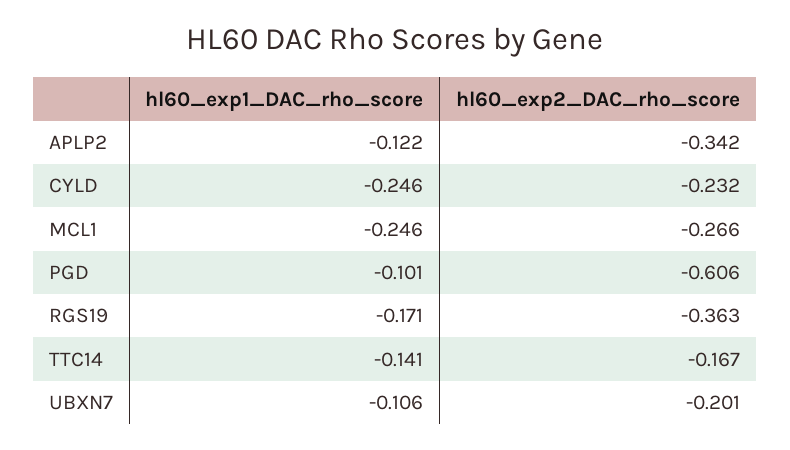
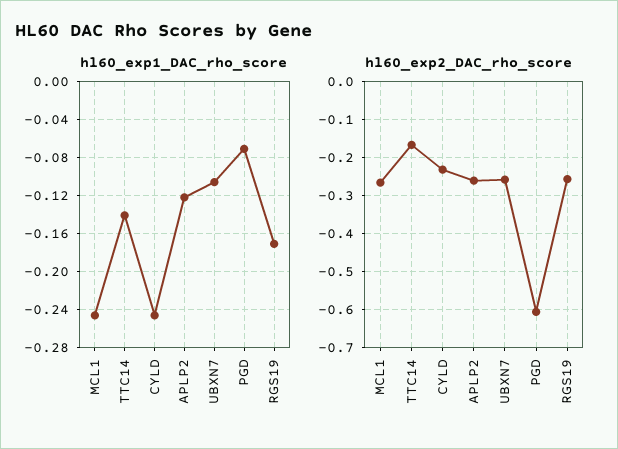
  {
    "hl60_exp1_DAC_rho_score": {
      "APLP2": -0.122,
      "CYLD": -0.246,
      "MCL1": -0.246,
-     "PGD": -0.101,
+     "PGD": -0.07,
      "RGS19": -0.171,
      "TTC14": -0.141,
      "UBXN7": -0.106
    },
    "hl60_exp2_DAC_rho_score": {
-     "APLP2": -0.342,
+     "APLP2": -0.26,
      "CYLD": -0.232,
      "MCL1": -0.266,
      "PGD": -0.606,
-     "RGS19": -0.363,
+     "RGS19": -0.26,
      "TTC14": -0.167,
-     "UBXN7": -0.201
+     "UBXN7": -0.26
    }
  }

